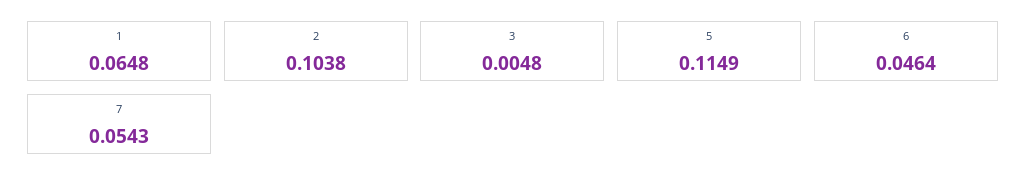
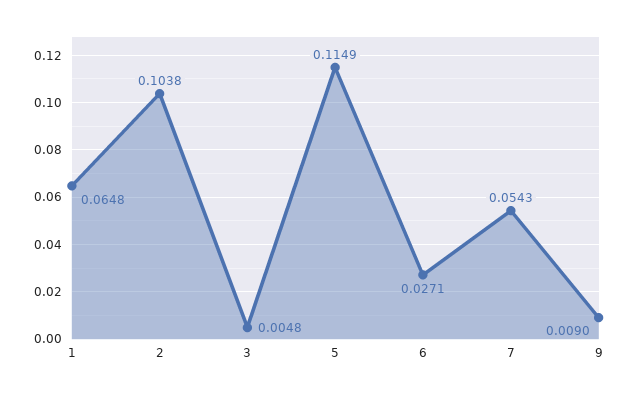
  {
    "1": 0.0648,
    "2": 0.1038,
    "3": 0.0048,
    "5": 0.1149,
-   "6": 0.0464,
+   "6": 0.0271,
-   "7": 0.0543
+   "7": 0.0543,
+   "9": 0.009
  }

